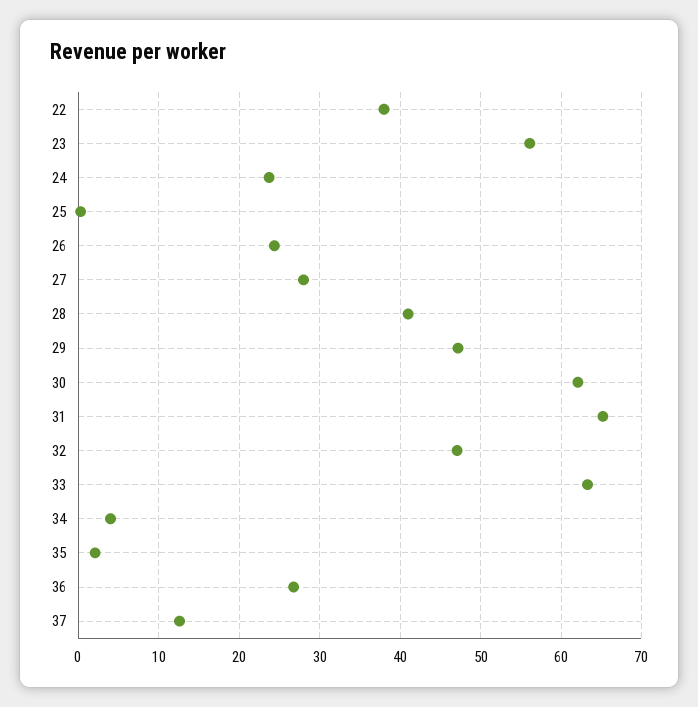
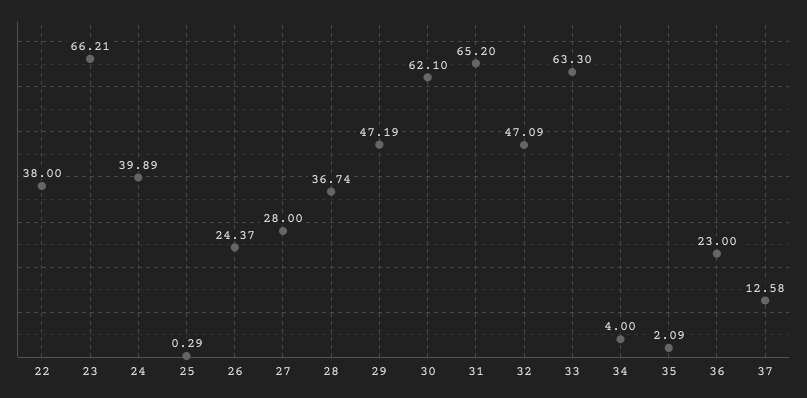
  {
    "22": 38,
-   "23": 56,
+   "23": 66.21,
-   "24": 24,
+   "24": 39.89,
    "25": 0.29,
    "26": 24.37,
    "27": 28,
-   "28": 41,
+   "28": 36.74,
    "29": 47.19,
    "30": 62.1,
    "31": 65.2,
    "32": 47.09,
    "33": 63.3,
    "34": 4,
    "35": 2.09,
-   "36": 27,
+   "36": 23,
    "37": 12.58
  }

